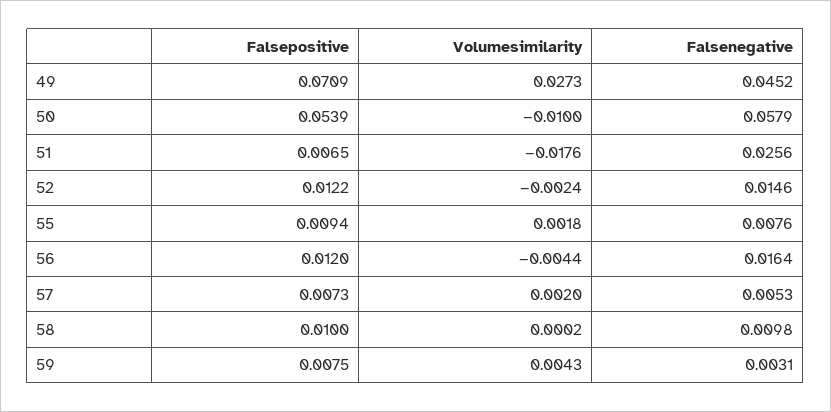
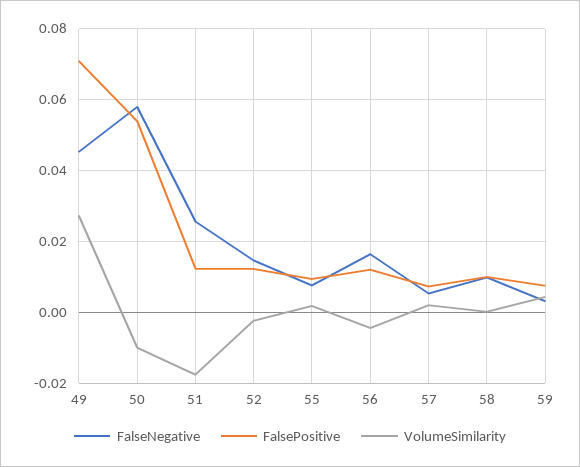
  {
    "Falsepositive": {
      "49": 0.0709,
      "50": 0.0539,
-     "51": 0.0065,
+     "51": 0.012,
      "52": 0.0122,
      "55": 0.0094,
      "56": 0.012,
      "57": 0.0073,
      "58": 0.01,
      "59": 0.0075
    },
    "Volumesimilarity": {
      "49": 0.0273,
      "50": -0.01,
      "51": -0.0176,
      "52": -0.0024,
      "55": 0.0018,
      "56": -0.0044,
      "57": 0.002,
      "58": 0.0002,
      "59": 0.0043
    },
    "Falsenegative": {
      "49": 0.0452,
      "50": 0.0579,
      "51": 0.0256,
      "52": 0.0146,
      "55": 0.0076,
      "56": 0.0164,
      "57": 0.0053,
      "58": 0.0098,
      "59": 0.0031
    }
  }

